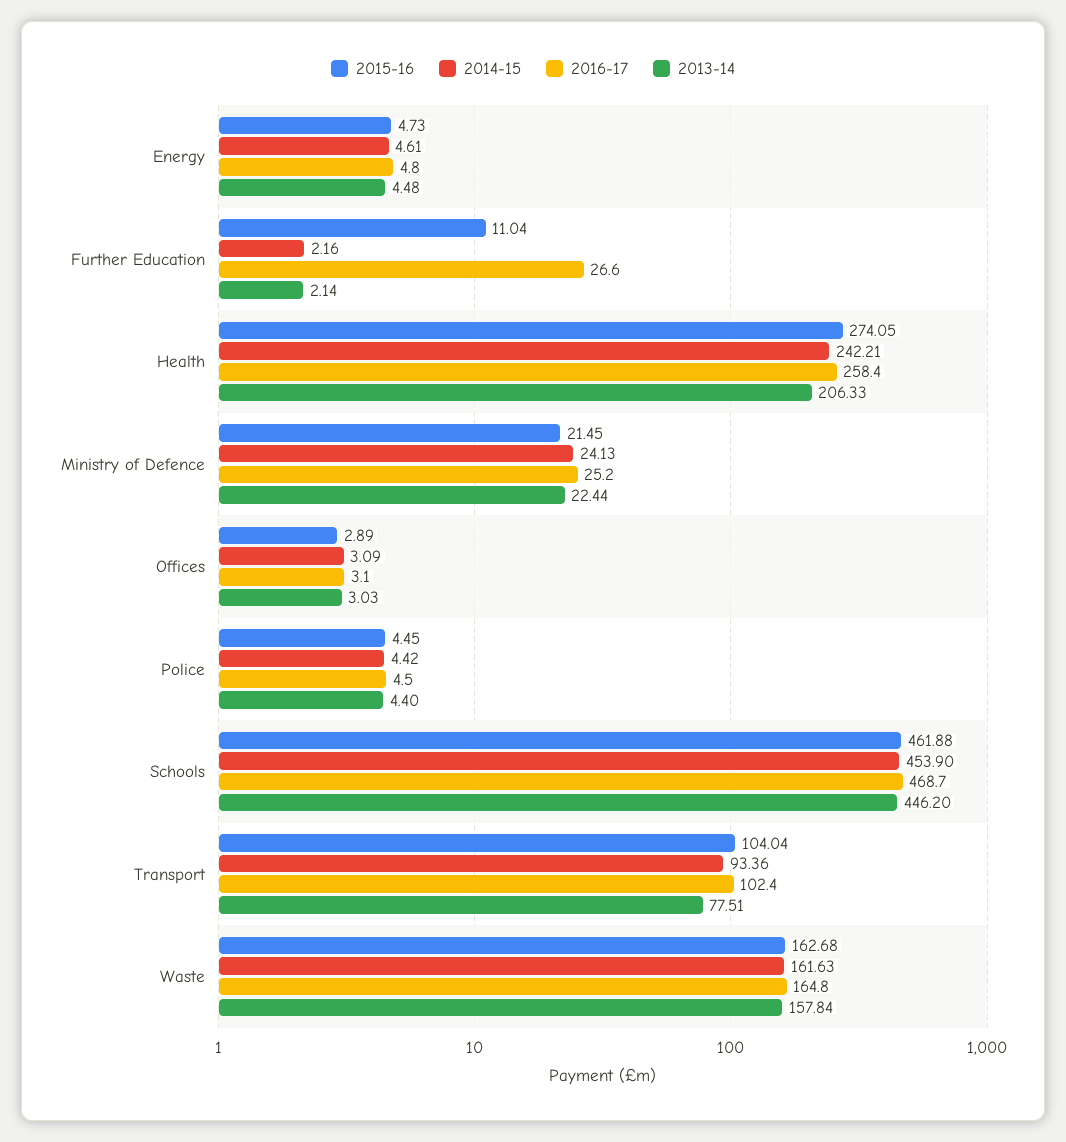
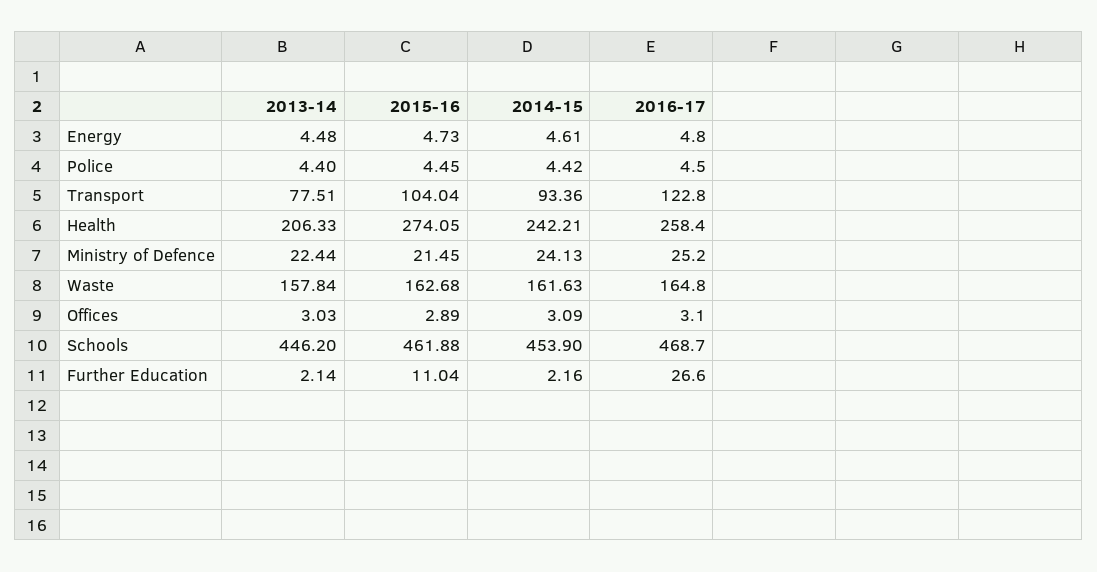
  {
    "2015-16": {
      "Energy": 4.73,
      "Further Education": 11.04,
      "Health": 274.05,
      "Ministry of Defence": 21.45,
      "Offices": 2.89,
      "Police": 4.45,
      "Schools": 461.88,
      "Transport": 104.04,
      "Waste": 162.68
    },
    "2014-15": {
      "Energy": 4.61,
      "Further Education": 2.16,
      "Health": 242.21,
      "Ministry of Defence": 24.13,
      "Offices": 3.09,
      "Police": 4.42,
      "Schools": 453.9,
      "Transport": 93.36,
      "Waste": 161.63
    },
    "2016-17": {
      "Energy": 4.8,
      "Further Education": 26.6,
      "Health": 258.4,
      "Ministry of Defence": 25.2,
      "Offices": 3.1,
      "Police": 4.5,
      "Schools": 468.7,
-     "Transport": 102.4,
+     "Transport": 122.8,
      "Waste": 164.8
    },
    "2013-14": {
      "Energy": 4.48,
      "Further Education": 2.14,
      "Health": 206.33,
      "Ministry of Defence": 22.44,
      "Offices": 3.03,
      "Police": 4.4,
      "Schools": 446.2,
      "Transport": 77.51,
      "Waste": 157.84
    }
  }

